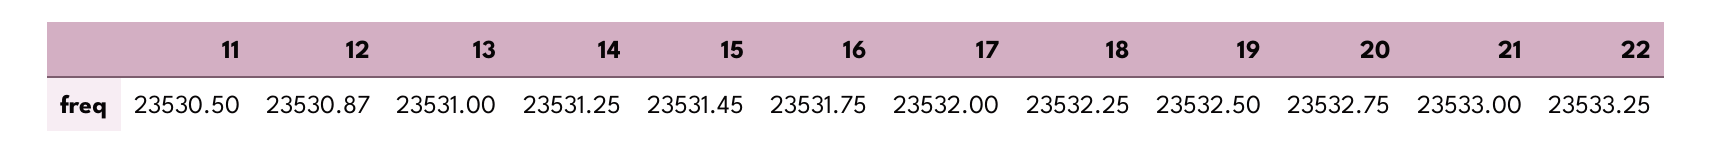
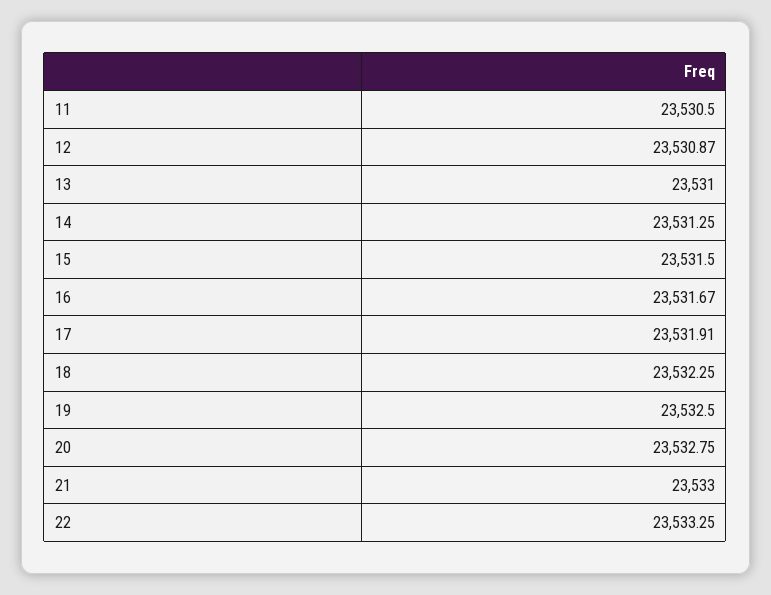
  {
    "11": 23530.5,
    "12": 23530.87,
    "13": 23531,
    "14": 23531.25,
-   "15": 23531.45,
+   "15": 23531.5,
-   "16": 23531.75,
+   "16": 23531.67,
-   "17": 23532,
+   "17": 23531.91,
    "18": 23532.25,
    "19": 23532.5,
    "20": 23532.75,
    "21": 23533,
    "22": 23533.25
  }

